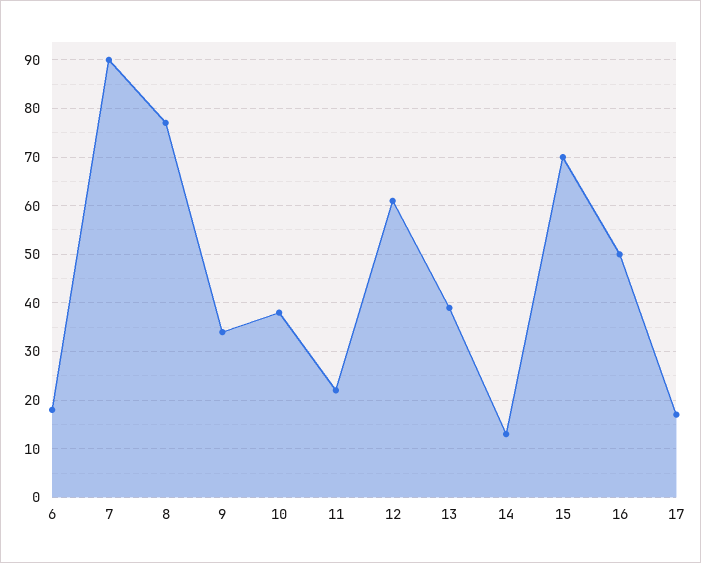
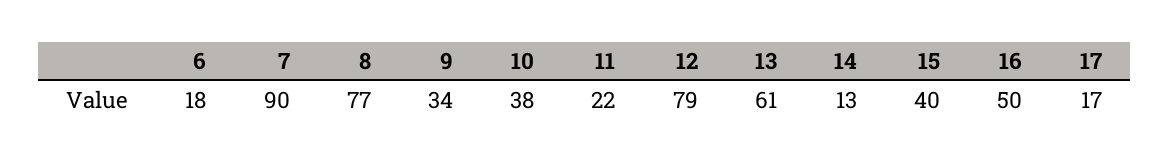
  {
    "6": 18,
    "7": 90,
    "8": 77,
    "9": 34,
    "10": 38,
    "11": 22,
-   "12": 60,
+   "12": 79,
-   "13": 40,
+   "13": 61,
    "14": 13,
-   "15": 70,
+   "15": 40,
    "16": 50,
    "17": 17
  }

